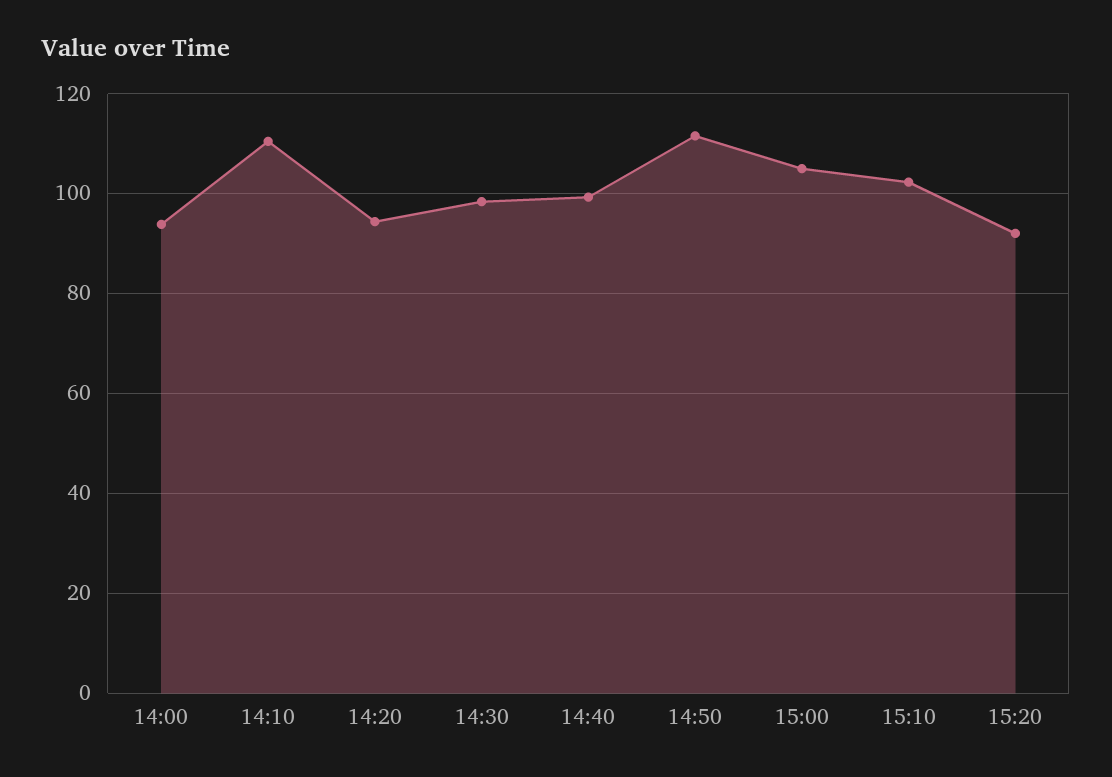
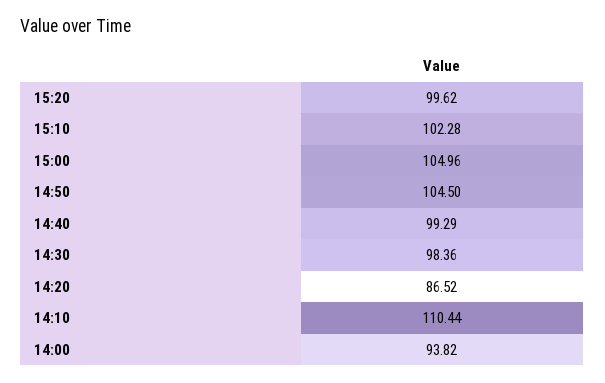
  {
    "14:00": 93.82,
    "14:10": 110.44,
-   "14:20": 94,
+   "14:20": 86.52,
    "14:30": 98.36,
    "14:40": 99.29,
-   "14:50": 112,
+   "14:50": 104.5,
    "15:00": 104.96,
    "15:10": 102.28,
-   "15:20": 92
+   "15:20": 99.62
  }

